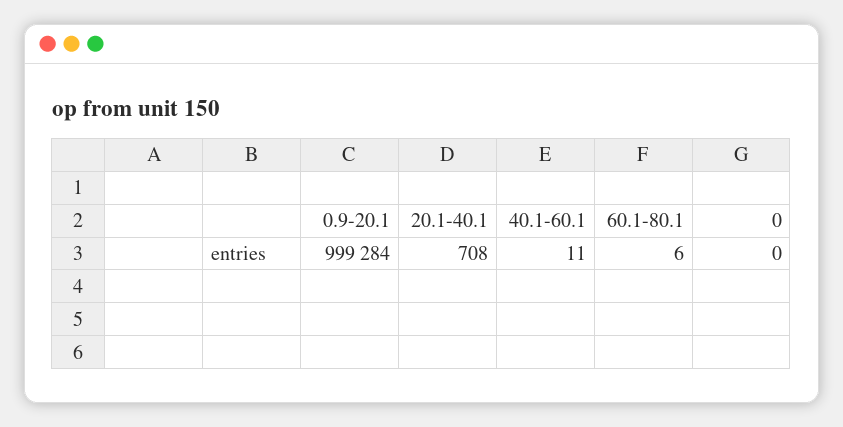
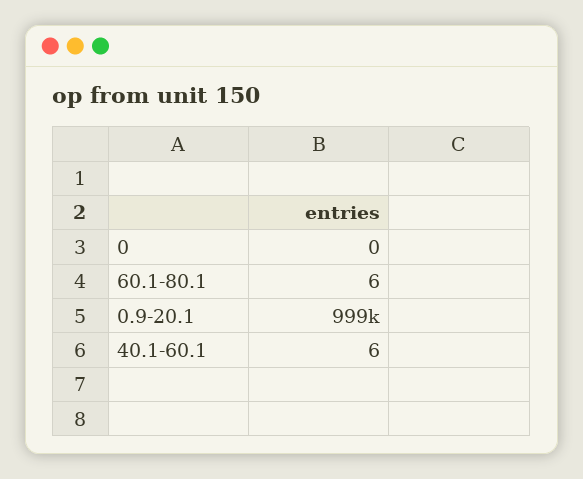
  {
    "0.9-20.1": 999284,
-   "20.1-40.1": 708,
-   "40.1-60.1": 11,
+   "40.1-60.1": 6,
    "60.1-80.1": 6,
    "0": 0
  }

